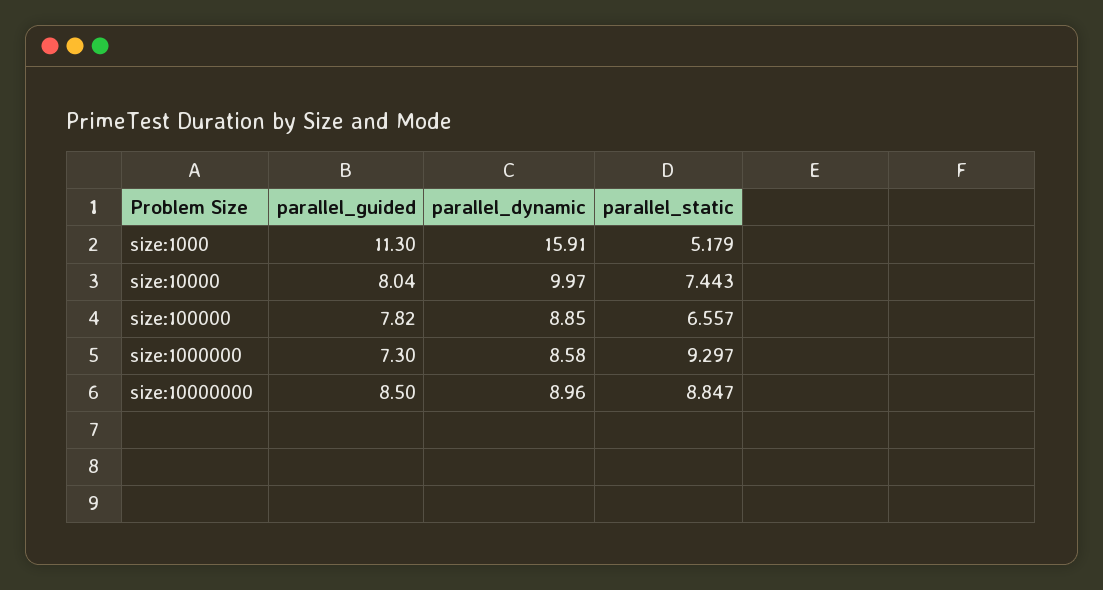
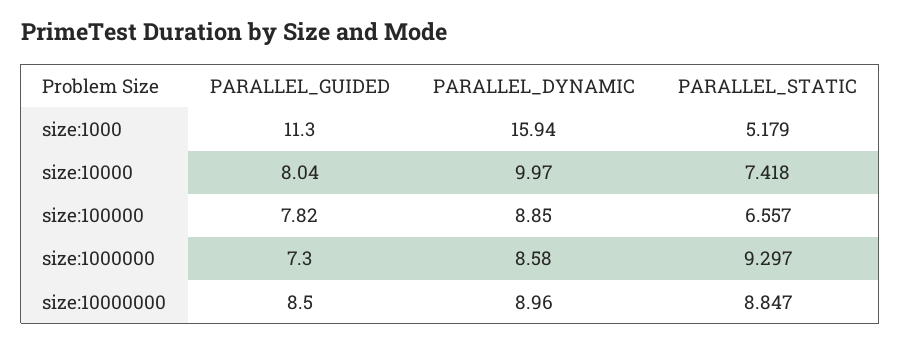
  {
    "parallel_guided": {
      "size:1000": 11.3,
      "size:10000": 8.04,
      "size:100000": 7.82,
      "size:1000000": 7.3,
      "size:10000000": 8.5
    },
    "parallel_dynamic": {
-     "size:1000": 15.91,
+     "size:1000": 15.94,
      "size:10000": 9.97,
      "size:100000": 8.85,
      "size:1000000": 8.58,
      "size:10000000": 8.96
    },
    "parallel_static": {
      "size:1000": 5.179,
-     "size:10000": 7.443,
+     "size:10000": 7.418,
      "size:100000": 6.557,
      "size:1000000": 9.297,
      "size:10000000": 8.847
    }
  }

